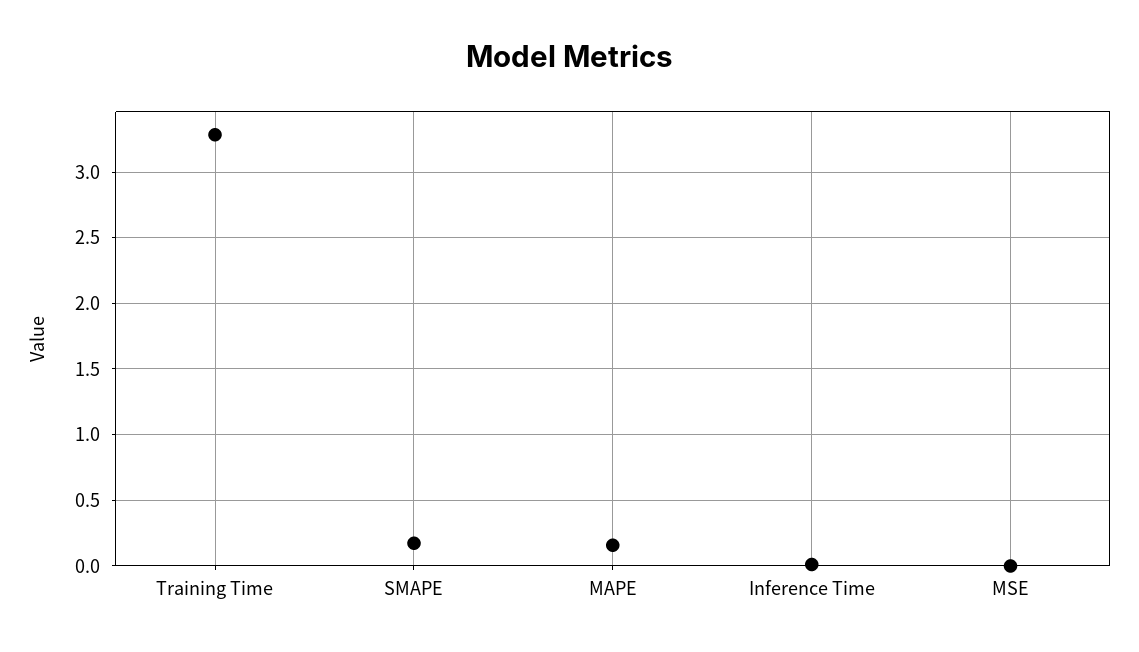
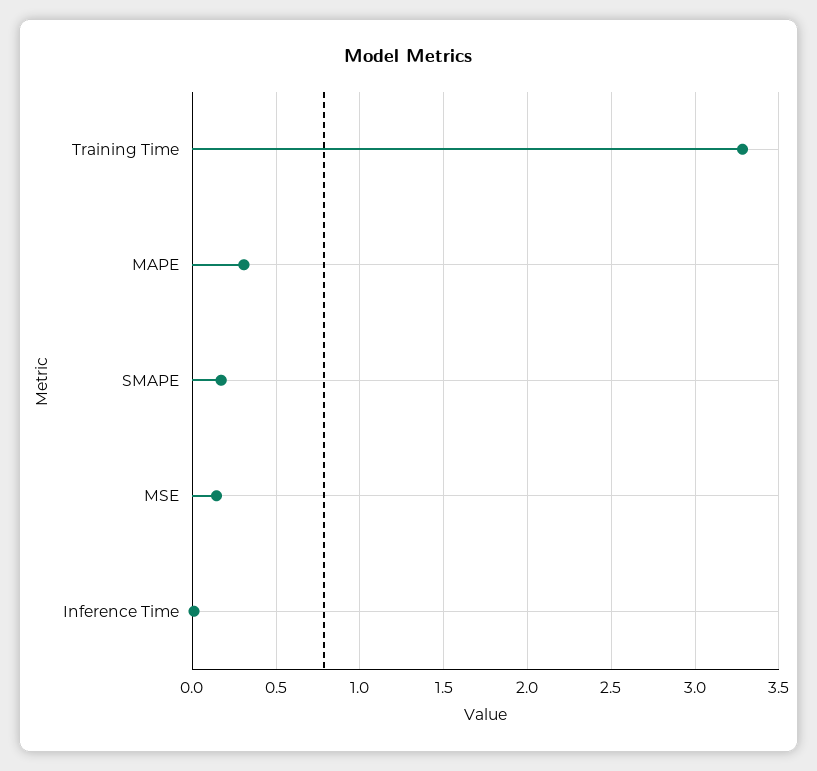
  {
    "Training Time": 3.3,
    "SMAPE": 0.15,
-   "MAPE": 0.15,
+   "MAPE": 0.3,
    "Inference Time": 0,
-   "MSE": 0
+   "MSE": 0.15
  }

